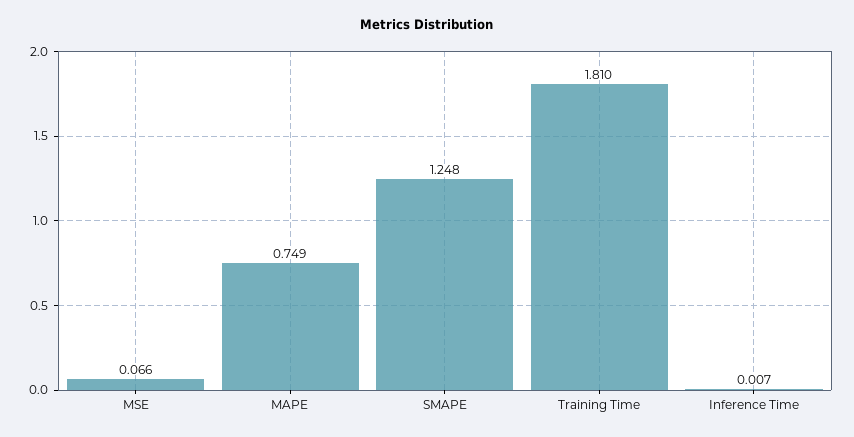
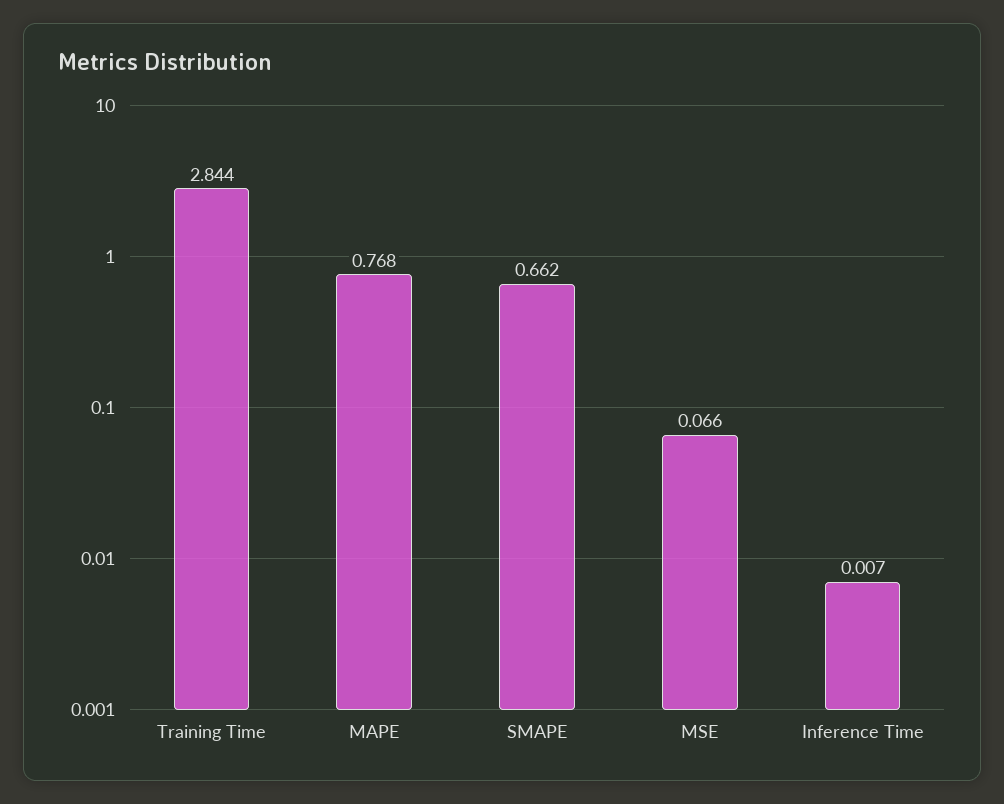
  {
    "MSE": 0.066,
-   "MAPE": 0.749,
+   "MAPE": 0.768,
-   "SMAPE": 1.248,
+   "SMAPE": 0.662,
-   "Training Time": 1.81,
+   "Training Time": 2.844,
    "Inference Time": 0.007
  }

